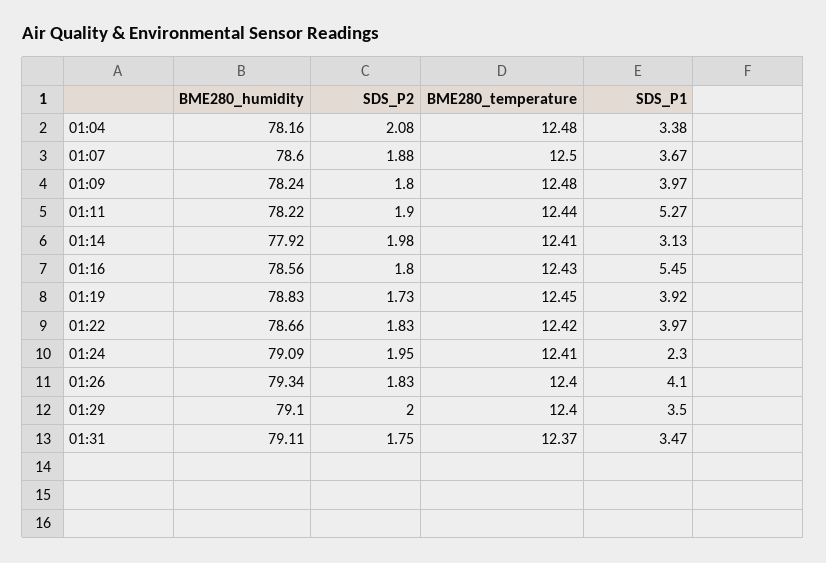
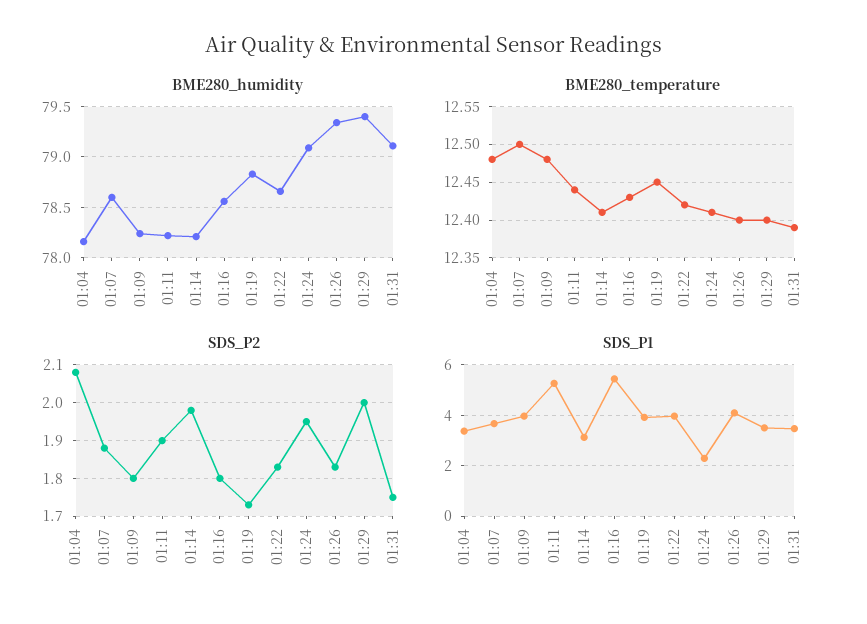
  {
    "BME280_humidity": {
      "01:04": 78.16,
      "01:07": 78.6,
      "01:09": 78.24,
      "01:11": 78.22,
-     "01:14": 77.92,
+     "01:14": 78.2,
      "01:16": 78.56,
      "01:19": 78.83,
      "01:22": 78.66,
      "01:24": 79.09,
      "01:26": 79.34,
-     "01:29": 79.1,
+     "01:29": 79.4,
      "01:31": 79.11
    },
    "SDS_P2": {
      "01:04": 2.08,
      "01:07": 1.88,
      "01:09": 1.8,
      "01:11": 1.9,
      "01:14": 1.98,
      "01:16": 1.8,
      "01:19": 1.73,
      "01:22": 1.83,
      "01:24": 1.95,
      "01:26": 1.83,
      "01:29": 2,
      "01:31": 1.75
    },
    "BME280_temperature": {
      "01:04": 12.48,
      "01:07": 12.5,
      "01:09": 12.48,
      "01:11": 12.44,
      "01:14": 12.41,
      "01:16": 12.43,
      "01:19": 12.45,
      "01:22": 12.42,
      "01:24": 12.41,
      "01:26": 12.4,
      "01:29": 12.4,
-     "01:31": 12.37
+     "01:31": 12.39
    },
    "SDS_P1": {
      "01:04": 3.38,
      "01:07": 3.67,
      "01:09": 3.97,
      "01:11": 5.27,
      "01:14": 3.13,
      "01:16": 5.45,
      "01:19": 3.92,
      "01:22": 3.97,
      "01:24": 2.3,
      "01:26": 4.1,
      "01:29": 3.5,
      "01:31": 3.47
    }
  }

